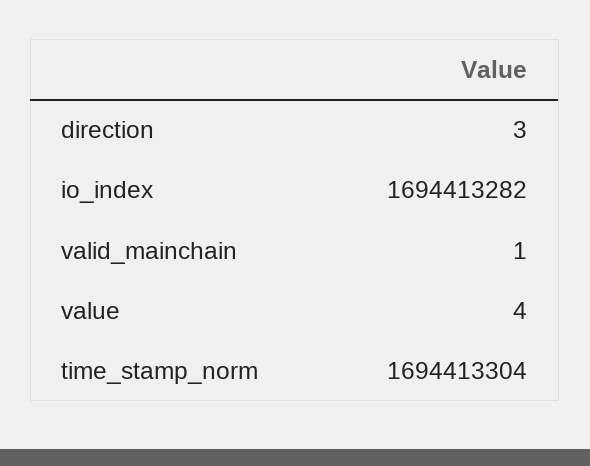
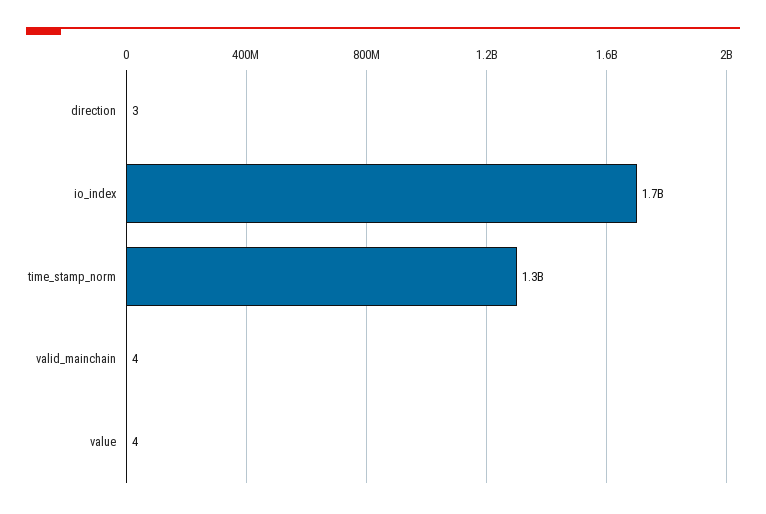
  {
    "direction": 3,
    "io_index": 1694413282,
-   "valid_mainchain": 1,
+   "valid_mainchain": 4,
    "value": 4,
-   "time_stamp_norm": 1694413304
+   "time_stamp_norm": 1300000000
  }

